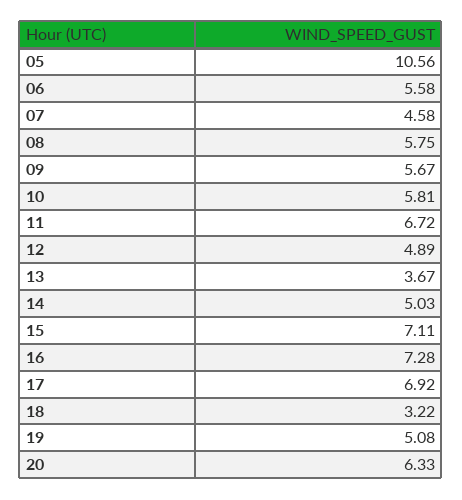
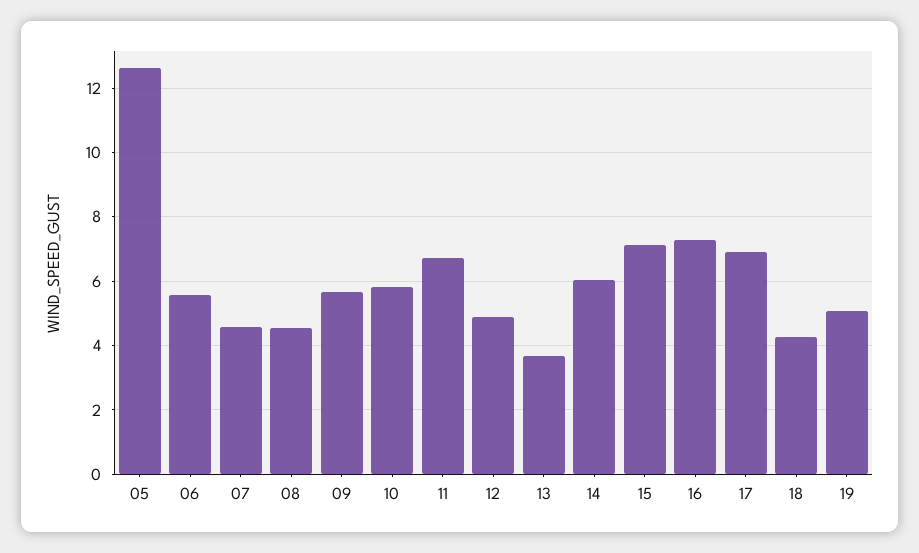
  {
-   "05": 10.56,
+   "05": 12.6,
    "06": 5.58,
    "07": 4.58,
-   "08": 5.75,
+   "08": 4.6,
    "09": 5.67,
    "10": 5.81,
    "11": 6.72,
    "12": 4.89,
    "13": 3.67,
-   "14": 5.03,
+   "14": 6,
    "15": 7.11,
    "16": 7.28,
    "17": 6.92,
-   "18": 3.22,
+   "18": 4.2,
-   "19": 5.08,
+   "19": 5.08
-   "20": 6.33
  }

